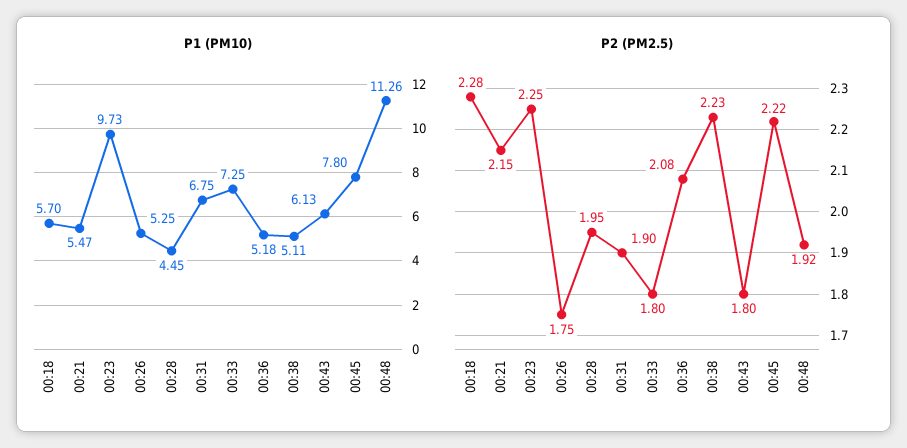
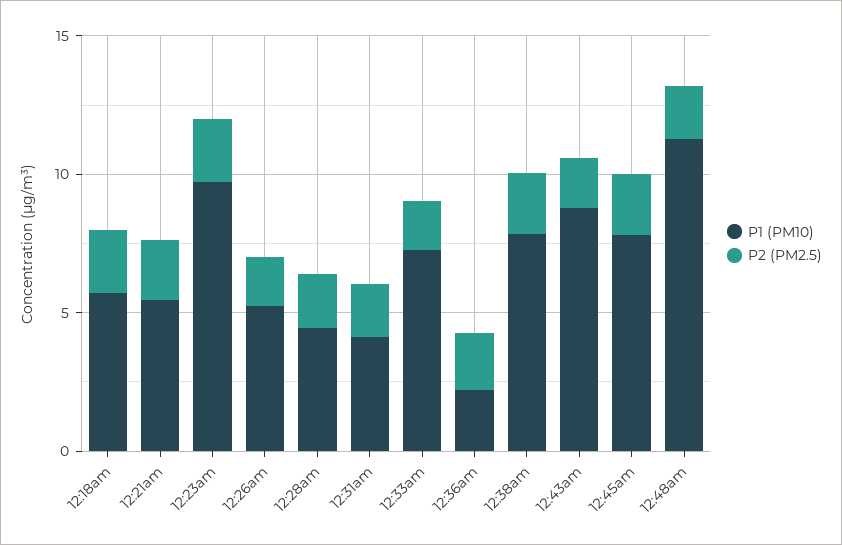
  {
    "P1 (PM10)": {
      "00:18": 5.7,
      "00:21": 5.47,
      "00:23": 9.73,
      "00:26": 5.25,
      "00:28": 4.45,
-     "00:31": 6.75,
+     "00:31": 4,
      "00:33": 7.25,
-     "00:36": 5.18,
+     "00:36": 2,
-     "00:38": 5.11,
+     "00:38": 8,
-     "00:43": 6.13,
+     "00:43": 9,
      "00:45": 7.8,
      "00:48": 11.26
    },
    "P2 (PM2.5)": {
      "00:18": 2.28,
      "00:21": 2.15,
      "00:23": 2.25,
      "00:26": 1.75,
      "00:28": 1.95,
      "00:31": 1.9,
      "00:33": 1.8,
      "00:36": 2.08,
      "00:38": 2.23,
      "00:43": 1.8,
      "00:45": 2.22,
      "00:48": 1.92
    }
  }

